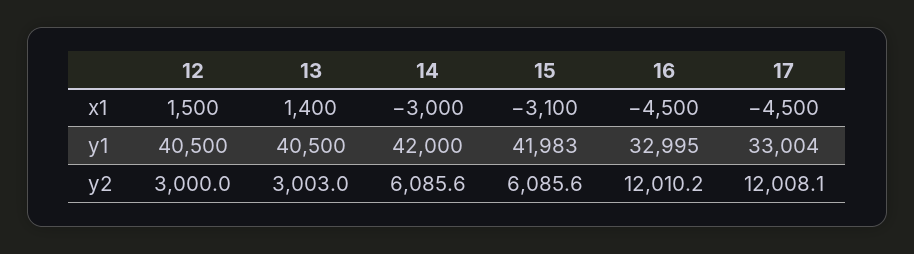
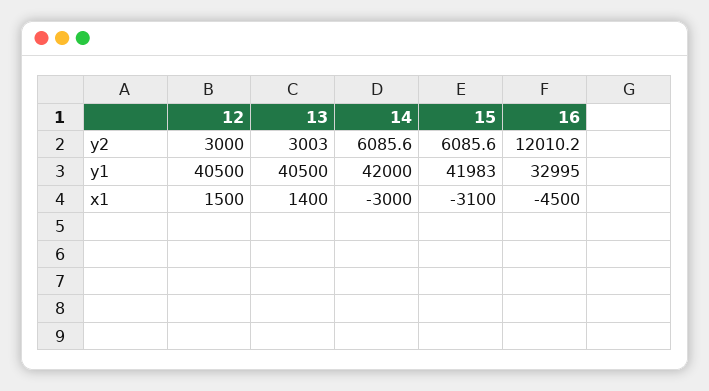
  {
    "12": {
      "x1": 1500,
      "y1": 40500,
      "y2": 3000
    },
    "13": {
      "x1": 1400,
      "y1": 40500,
      "y2": 3003
    },
    "14": {
      "x1": -3000,
      "y1": 42000,
      "y2": 6085.6
    },
    "15": {
      "x1": -3100,
      "y1": 41983,
      "y2": 6085.6
    },
    "16": {
      "x1": -4500,
      "y1": 32995,
      "y2": 12010.2
-   },
+   }
-   "17": {
-     "x1": -4500,
-     "y1": 33004,
-     "y2": 12008.1
-   }
  }

